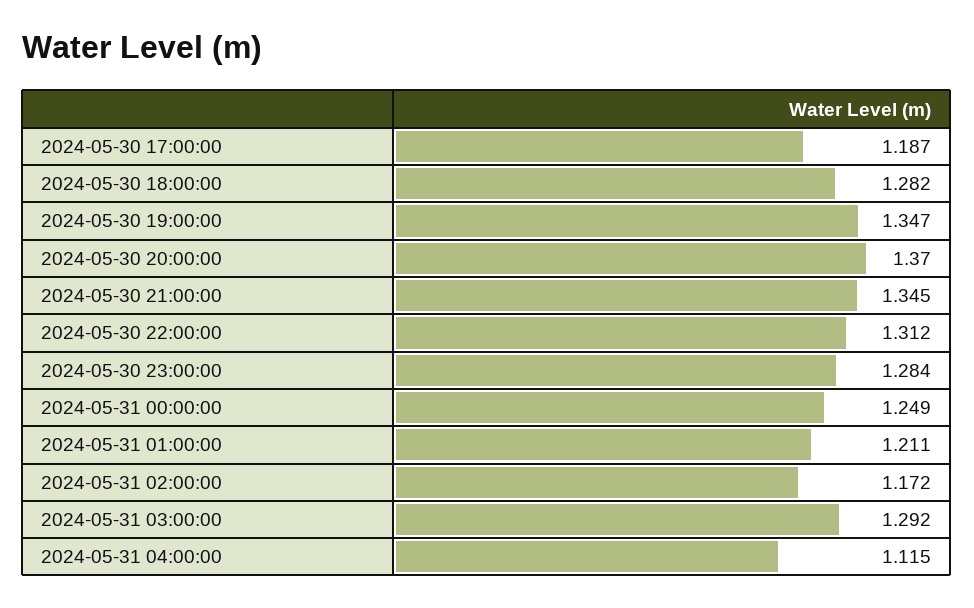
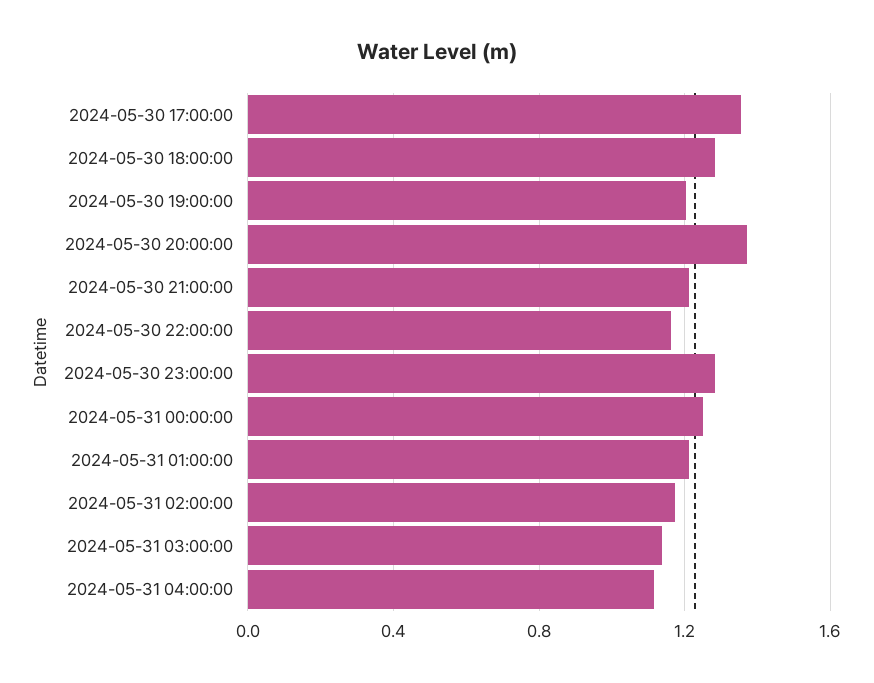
  {
-   "2024-05-30 17:00:00": 1.187,
+   "2024-05-30 17:00:00": 1.35,
    "2024-05-30 18:00:00": 1.282,
-   "2024-05-30 19:00:00": 1.347,
+   "2024-05-30 19:00:00": 1.2,
    "2024-05-30 20:00:00": 1.37,
-   "2024-05-30 21:00:00": 1.345,
+   "2024-05-30 21:00:00": 1.2,
-   "2024-05-30 22:00:00": 1.312,
+   "2024-05-30 22:00:00": 1.15,
    "2024-05-30 23:00:00": 1.284,
    "2024-05-31 00:00:00": 1.249,
    "2024-05-31 01:00:00": 1.211,
    "2024-05-31 02:00:00": 1.172,
-   "2024-05-31 03:00:00": 1.292,
+   "2024-05-31 03:00:00": 1.15,
    "2024-05-31 04:00:00": 1.115
  }

